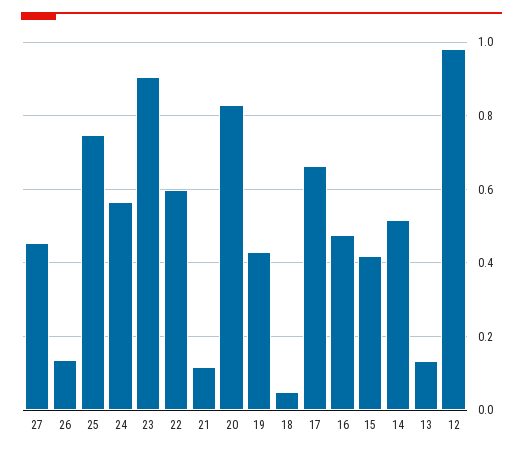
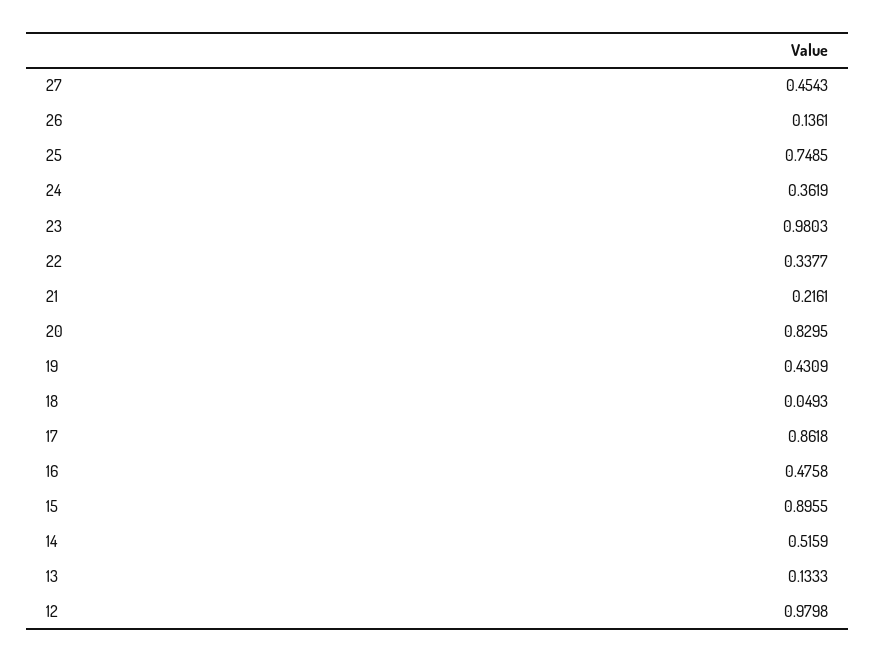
  {
    "27": 0.4543,
    "26": 0.1361,
    "25": 0.7485,
-   "24": 0.56,
+   "24": 0.3619,
-   "23": 0.9,
+   "23": 0.9803,
-   "22": 0.6,
+   "22": 0.3377,
-   "21": 0.12,
+   "21": 0.2161,
    "20": 0.8295,
    "19": 0.4309,
    "18": 0.0493,
-   "17": 0.66,
+   "17": 0.8618,
    "16": 0.4758,
-   "15": 0.42,
+   "15": 0.8955,
    "14": 0.5159,
    "13": 0.1333,
    "12": 0.9798
  }

